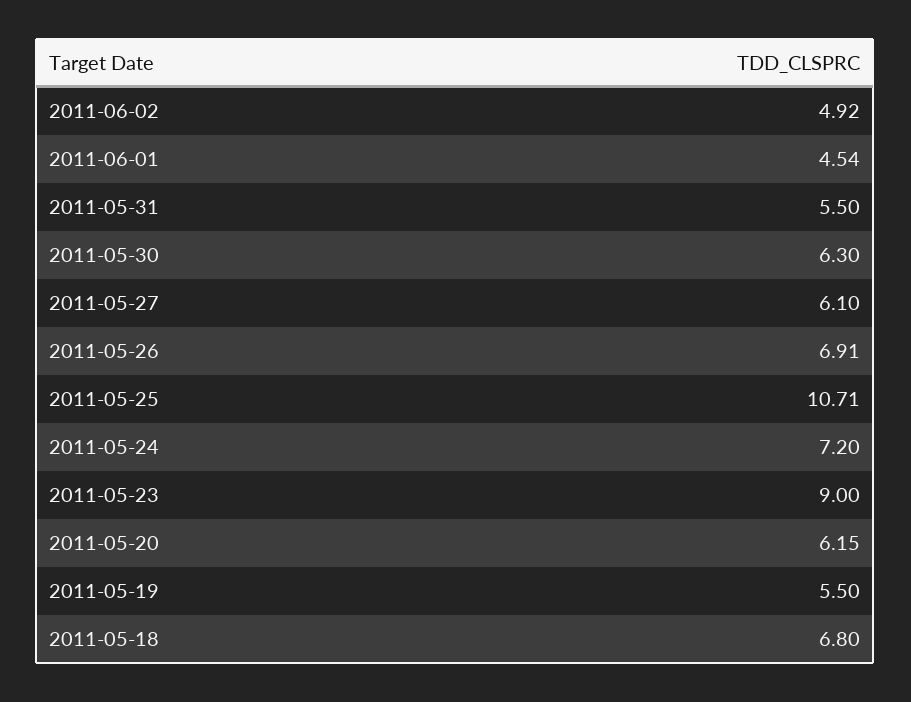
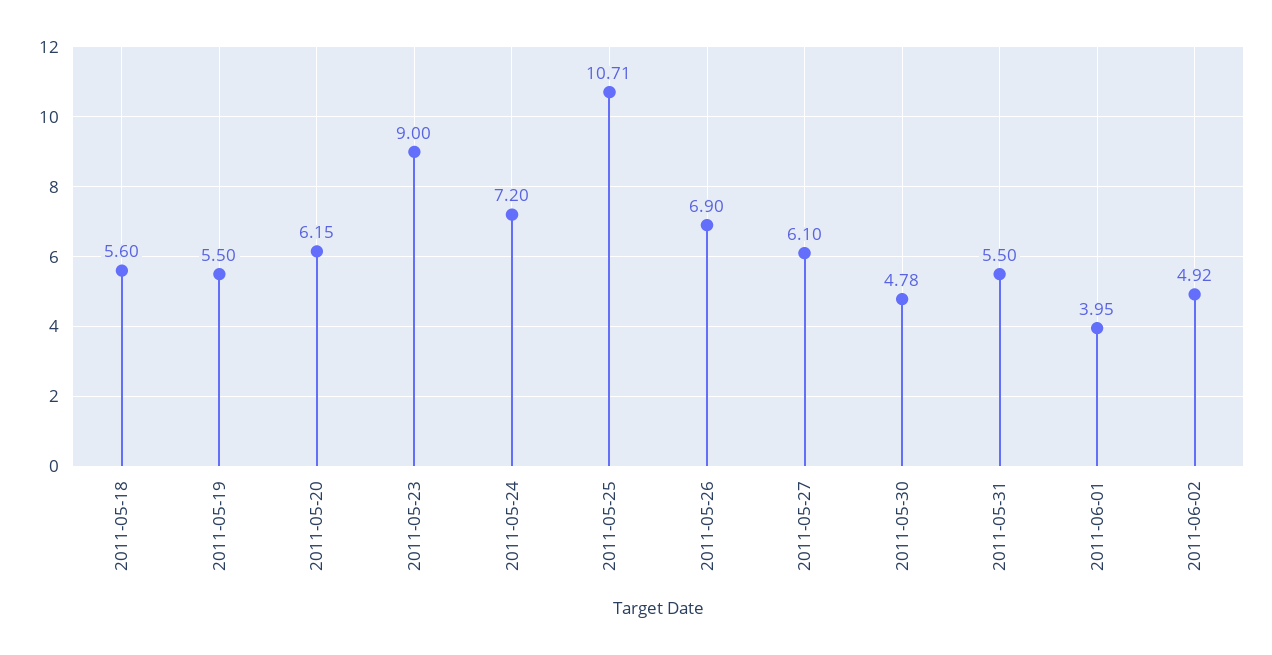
  {
    "2011-06-02": 4.92,
-   "2011-06-01": 4.54,
+   "2011-06-01": 3.95,
    "2011-05-31": 5.5,
-   "2011-05-30": 6.3,
+   "2011-05-30": 4.78,
    "2011-05-27": 6.1,
-   "2011-05-26": 6.91,
+   "2011-05-26": 6.9,
    "2011-05-25": 10.71,
    "2011-05-24": 7.2,
    "2011-05-23": 9,
    "2011-05-20": 6.15,
    "2011-05-19": 5.5,
-   "2011-05-18": 6.8
+   "2011-05-18": 5.6
  }

